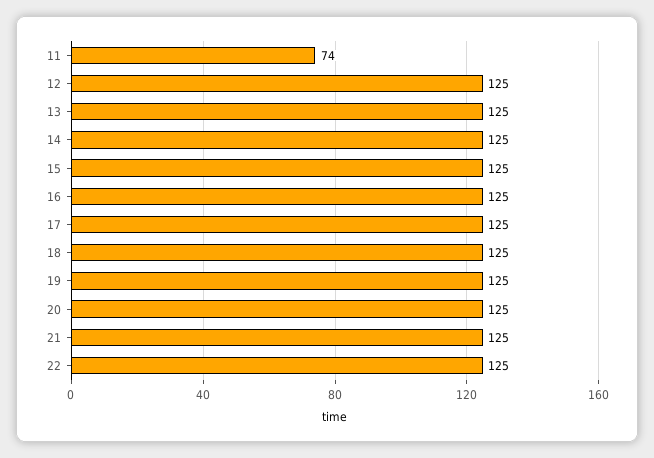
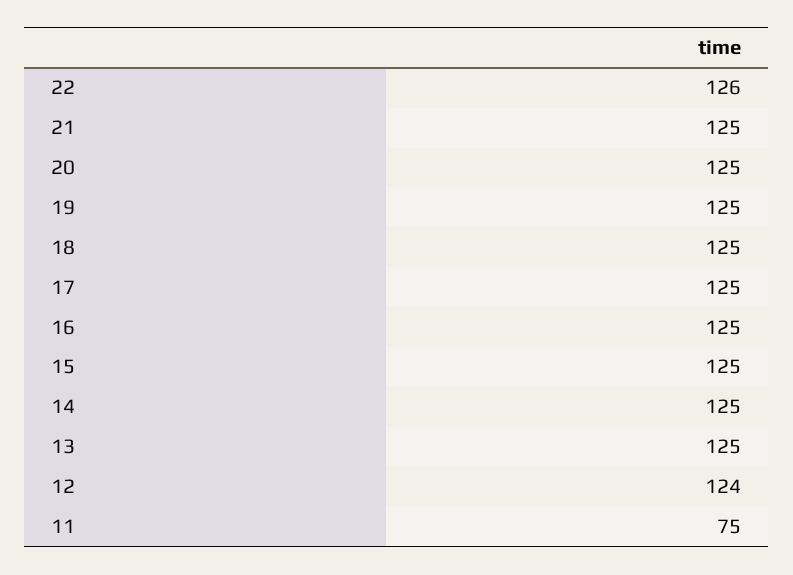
  {
-   "11": 74,
+   "11": 75,
-   "12": 125,
+   "12": 124,
    "13": 125,
    "14": 125,
    "15": 125,
    "16": 125,
    "17": 125,
    "18": 125,
    "19": 125,
    "20": 125,
    "21": 125,
-   "22": 125
+   "22": 126
  }

